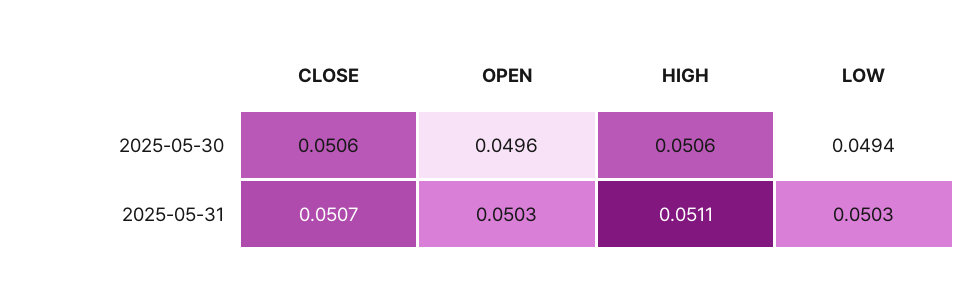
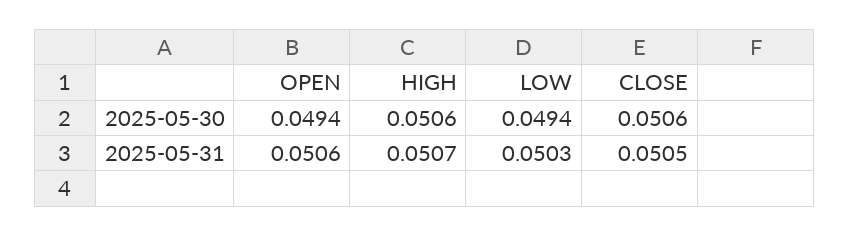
  {
    "CLOSE": {
      "2025-05-30": 0.0506,
-     "2025-05-31": 0.0507
+     "2025-05-31": 0.0505
    },
    "OPEN": {
-     "2025-05-30": 0.0496,
+     "2025-05-30": 0.0494,
-     "2025-05-31": 0.0503
+     "2025-05-31": 0.0506
    },
    "HIGH": {
      "2025-05-30": 0.0506,
-     "2025-05-31": 0.0511
+     "2025-05-31": 0.0507
    },
    "LOW": {
      "2025-05-30": 0.0494,
      "2025-05-31": 0.0503
    }
  }

